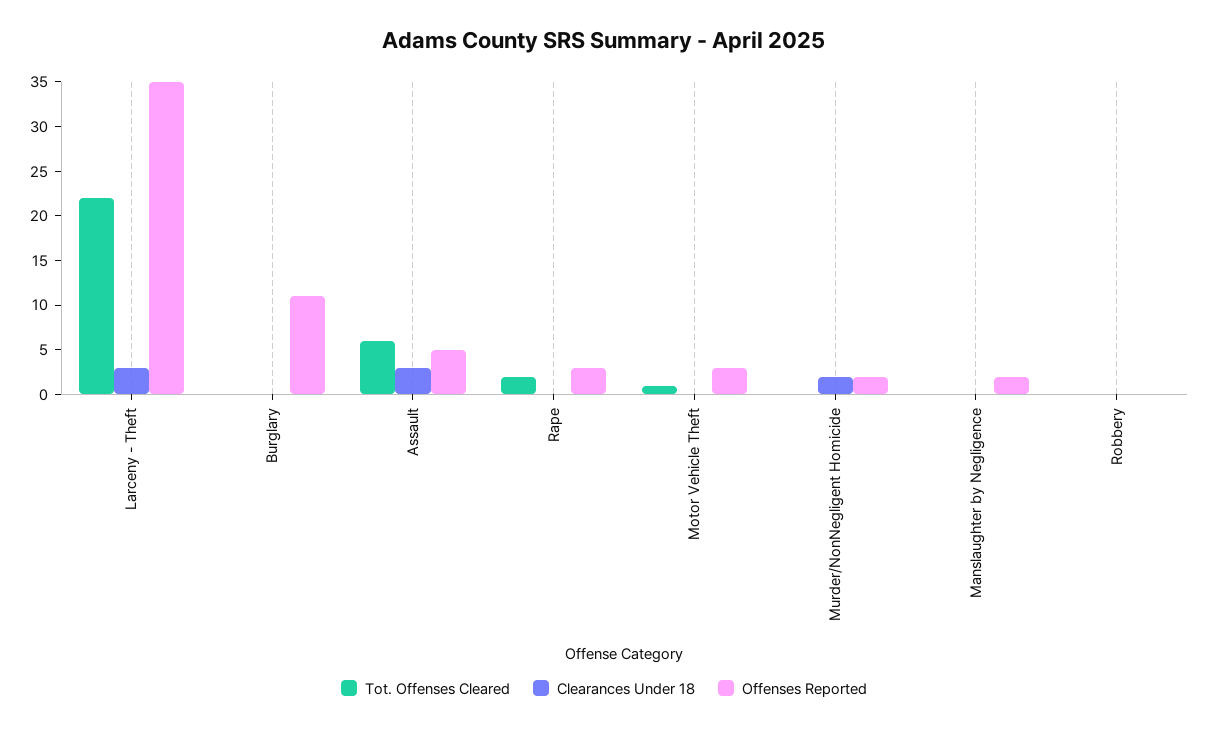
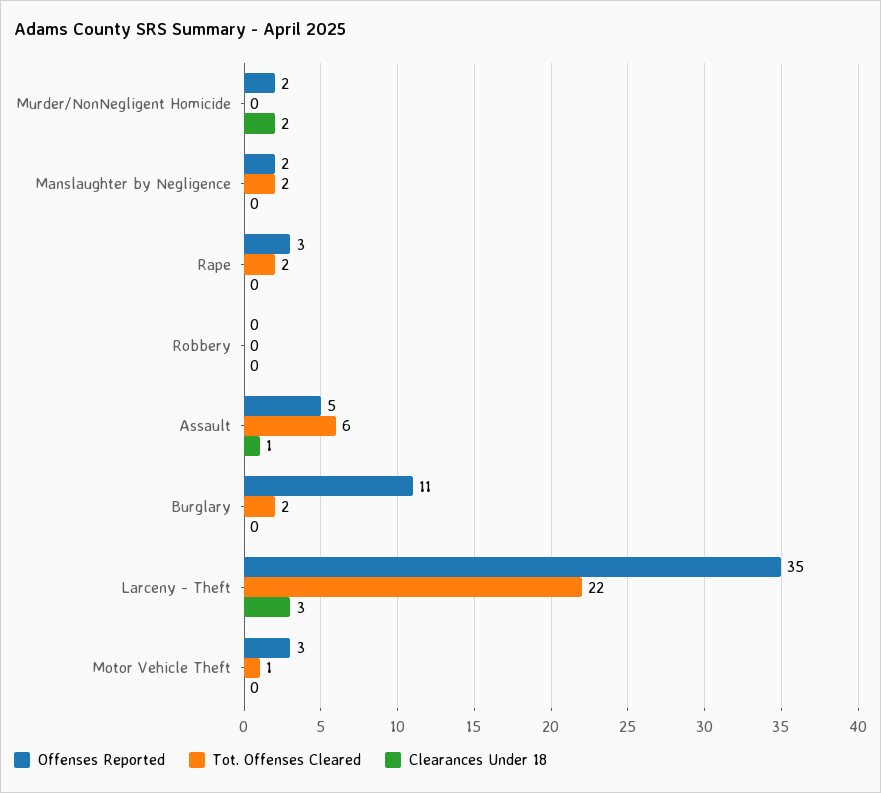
  {
    "Tot. Offenses Cleared": {
      "Larceny - Theft": 22,
-     "Burglary": 0,
+     "Burglary": 2,
      "Assault": 6,
      "Rape": 2,
      "Motor Vehicle Theft": 1,
      "Murder/NonNegligent Homicide": 0,
-     "Manslaughter by Negligence": 0,
+     "Manslaughter by Negligence": 2,
      "Robbery": 0
    },
    "Clearances Under 18": {
      "Larceny - Theft": 3,
      "Burglary": 0,
-     "Assault": 3,
+     "Assault": 1,
      "Rape": 0,
      "Motor Vehicle Theft": 0,
      "Murder/NonNegligent Homicide": 2,
      "Manslaughter by Negligence": 0,
      "Robbery": 0
    },
    "Offenses Reported": {
      "Larceny - Theft": 35,
      "Burglary": 11,
      "Assault": 5,
      "Rape": 3,
      "Motor Vehicle Theft": 3,
      "Murder/NonNegligent Homicide": 2,
      "Manslaughter by Negligence": 2,
      "Robbery": 0
    }
  }

